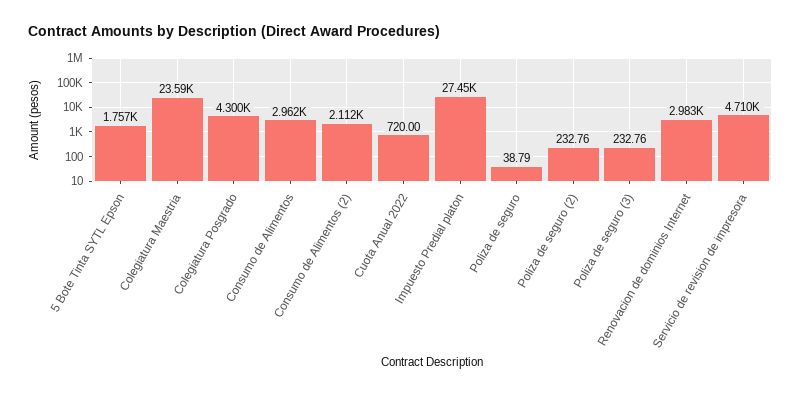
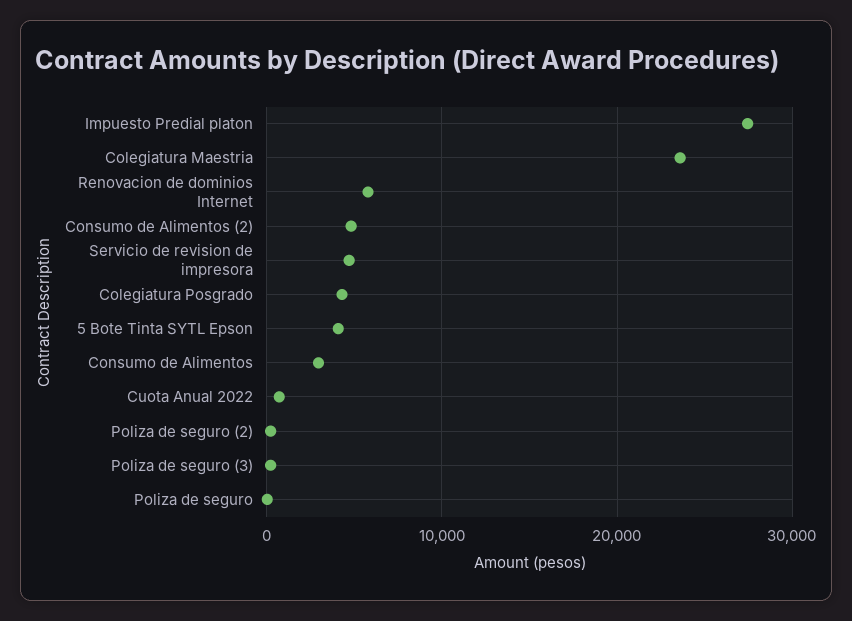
  {
-   "5 Bote Tinta SYTL Epson": 1757,
+   "5 Bote Tinta SYTL Epson": 4000,
    "Colegiatura Maestria": 23590,
    "Colegiatura Posgrado": 4300,
    "Consumo de Alimentos": 2962,
-   "Consumo de Alimentos (2)": 2112,
+   "Consumo de Alimentos (2)": 5000,
    "Cuota Anual 2022": 720,
    "Impuesto Predial platon": 27450,
    "Poliza de seguro": 38.79,
    "Poliza de seguro (2)": 232.76,
    "Poliza de seguro (3)": 232.76,
-   "Renovacion de dominios Internet": 2983,
+   "Renovacion de dominios Internet": 6000,
    "Servicio de revision de impresora": 4710
  }

